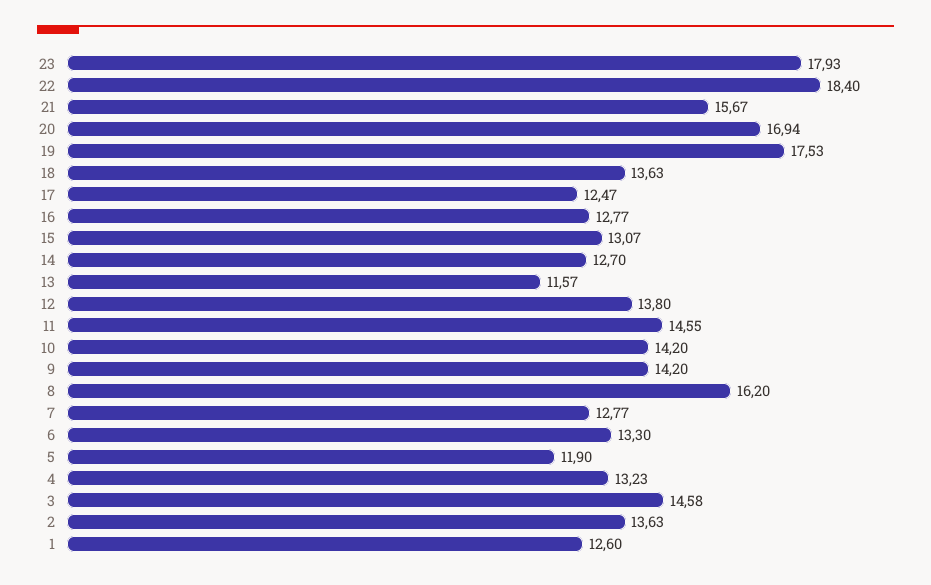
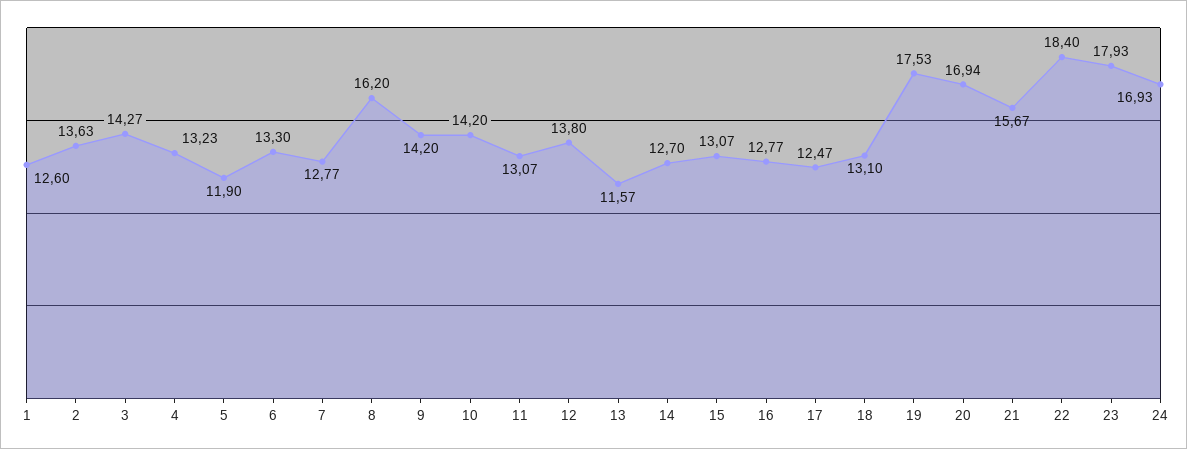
  {
    "23": 17.93,
    "22": 18.4,
    "21": 15.67,
    "20": 16.94,
    "19": 17.53,
-   "18": 13.63,
+   "18": 13.1,
    "17": 12.47,
    "16": 12.77,
    "15": 13.07,
    "14": 12.7,
    "13": 11.57,
    "12": 13.8,
-   "11": 14.55,
+   "11": 13.07,
    "10": 14.2,
    "9": 14.2,
    "8": 16.2,
    "7": 12.77,
    "6": 13.3,
    "5": 11.9,
    "4": 13.23,
-   "3": 14.58,
+   "3": 14.27,
    "2": 13.63,
-   "1": 12.6
+   "1": 12.6,
+   "24": 16.93
  }

